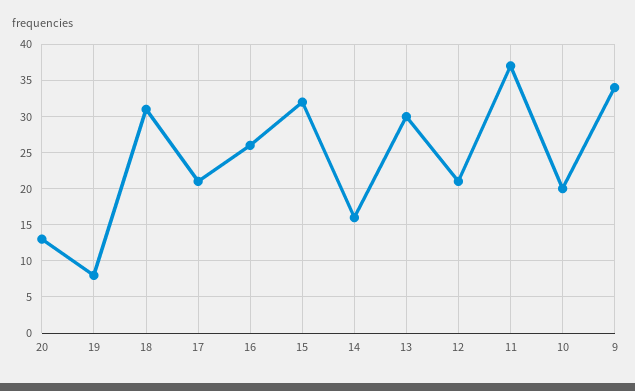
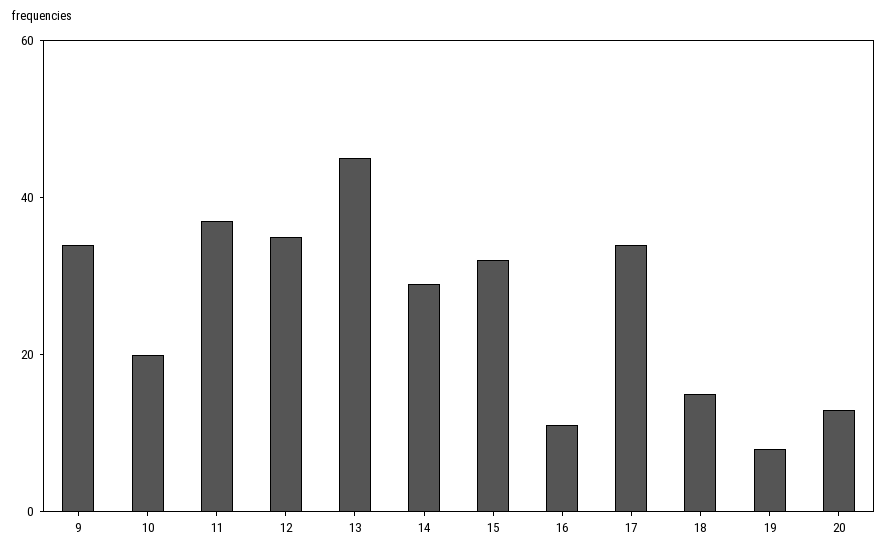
  {
    "20": 13,
    "19": 8,
-   "18": 31,
+   "18": 15,
-   "17": 21,
+   "17": 35,
-   "16": 26,
+   "16": 10,
    "15": 32,
-   "14": 16,
+   "14": 30,
-   "13": 30,
+   "13": 45,
-   "12": 21,
+   "12": 35,
    "11": 37,
    "10": 20,
    "9": 34
  }

